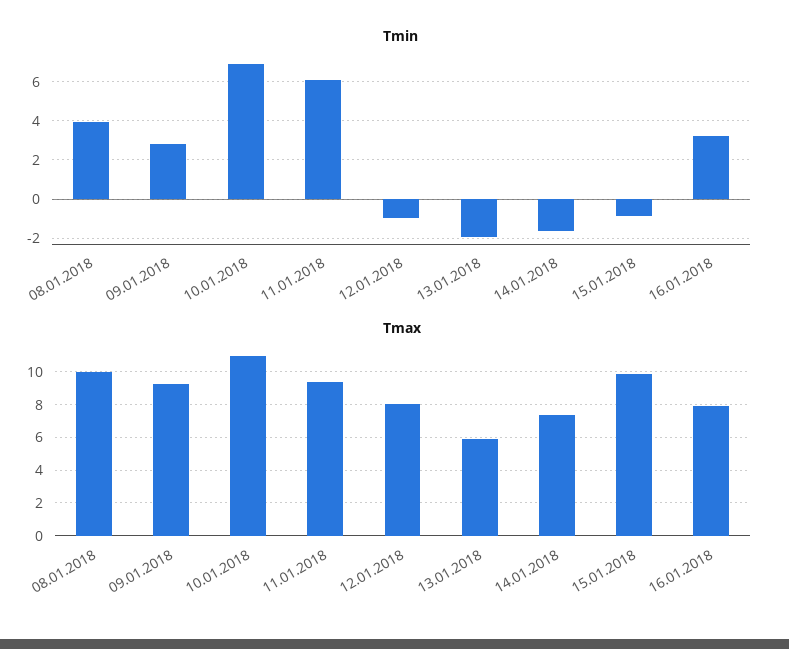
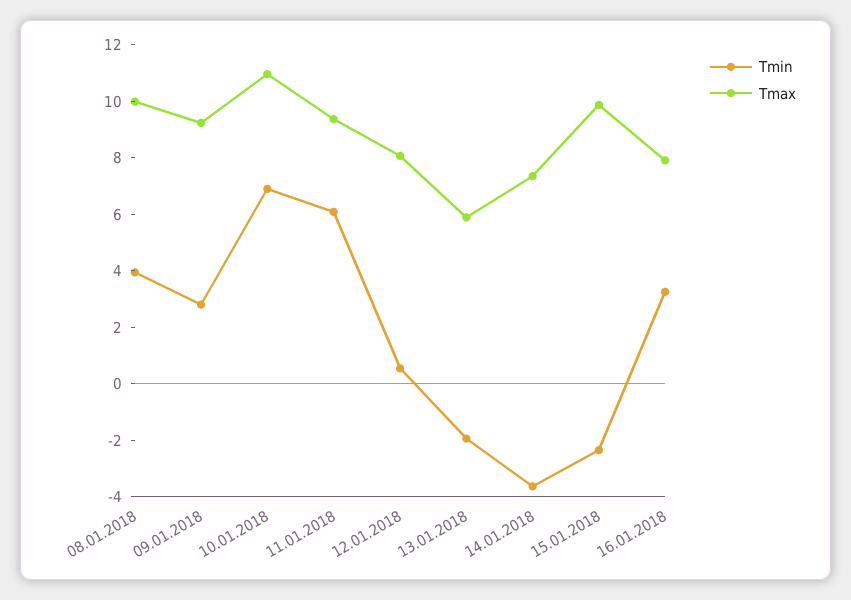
  {
    "Tmin": {
      "08.01.2018": 4,
      "09.01.2018": 3,
      "10.01.2018": 7,
      "11.01.2018": 6,
-     "12.01.2018": -1,
+     "12.01.2018": 0.5,
      "13.01.2018": -2,
-     "14.01.2018": -1.5,
+     "14.01.2018": -3.5,
-     "15.01.2018": -1,
+     "15.01.2018": -2.5,
      "16.01.2018": 3.5
    },
    "Tmax": {
      "08.01.2018": 10,
      "09.01.2018": 9,
      "10.01.2018": 11,
      "11.01.2018": 9.5,
      "12.01.2018": 8,
      "13.01.2018": 6,
      "14.01.2018": 7.5,
      "15.01.2018": 10,
      "16.01.2018": 8
    }
  }

